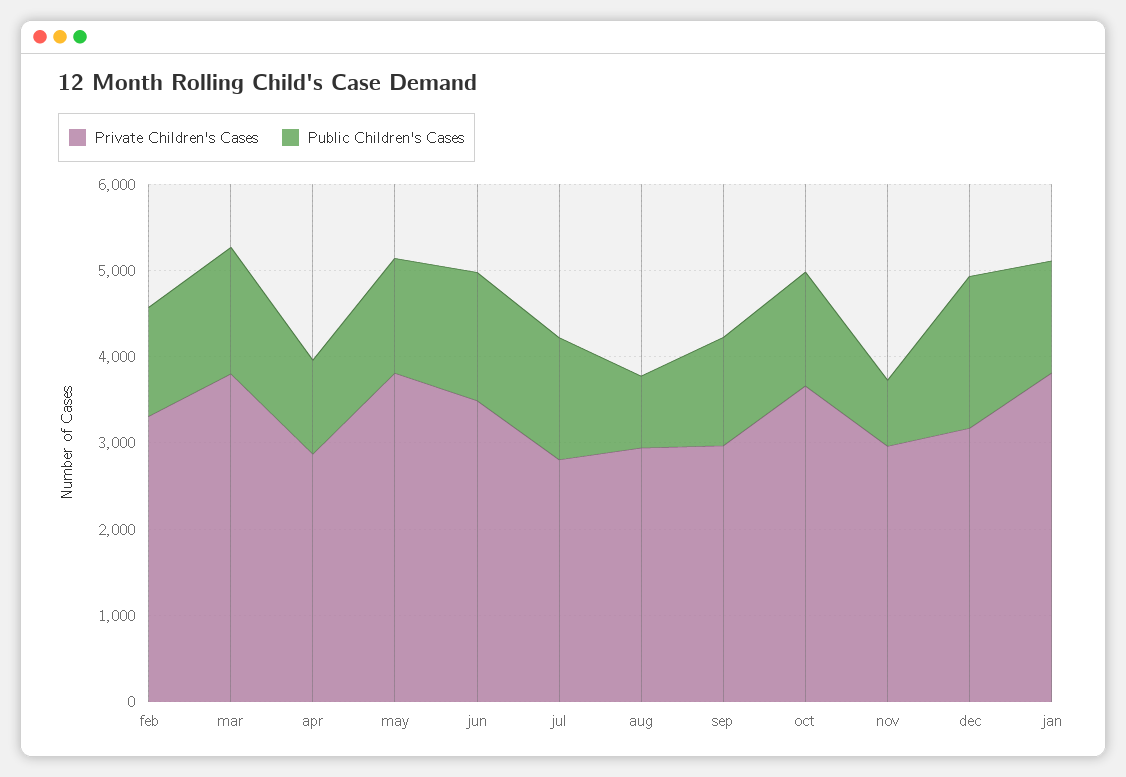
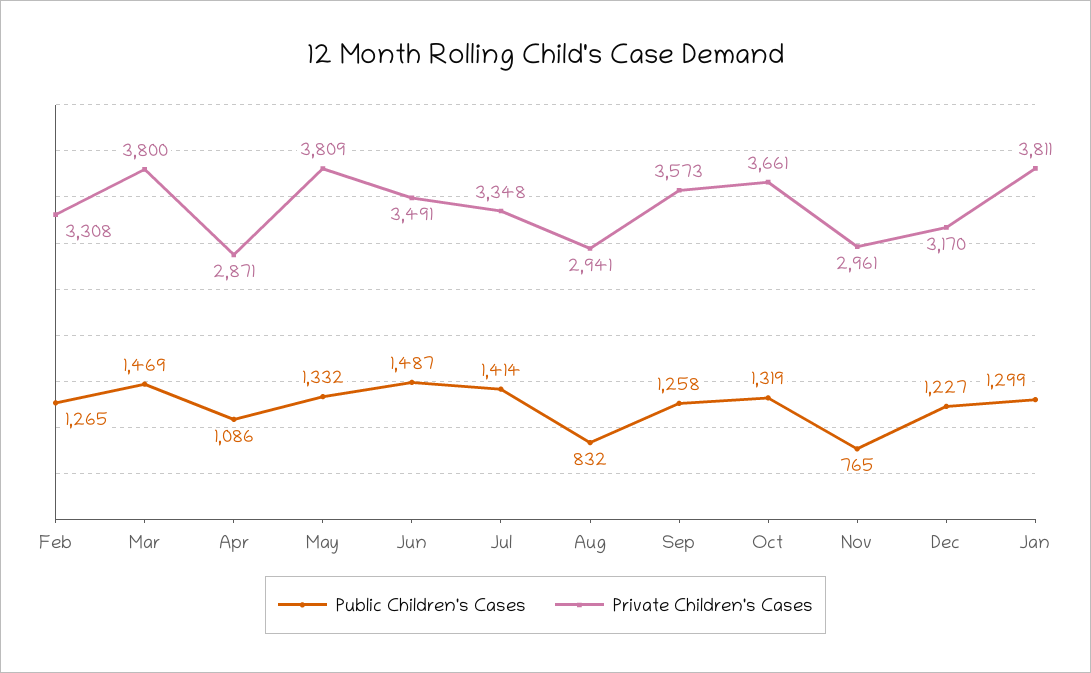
  {
    "Private Children's Cases": {
      "feb": 3308,
      "mar": 3800,
      "apr": 2871,
      "may": 3809,
      "jun": 3491,
-     "jul": 2800,
+     "jul": 3348,
      "aug": 2941,
-     "sep": 3000,
+     "sep": 3573,
      "oct": 3661,
      "nov": 2961,
      "dec": 3170,
      "jan": 3811
    },
    "Public Children's Cases": {
      "feb": 1265,
      "mar": 1469,
      "apr": 1086,
      "may": 1332,
      "jun": 1487,
      "jul": 1414,
      "aug": 832,
      "sep": 1258,
      "oct": 1319,
      "nov": 765,
-     "dec": 1800,
+     "dec": 1227,
      "jan": 1299
    }
  }

